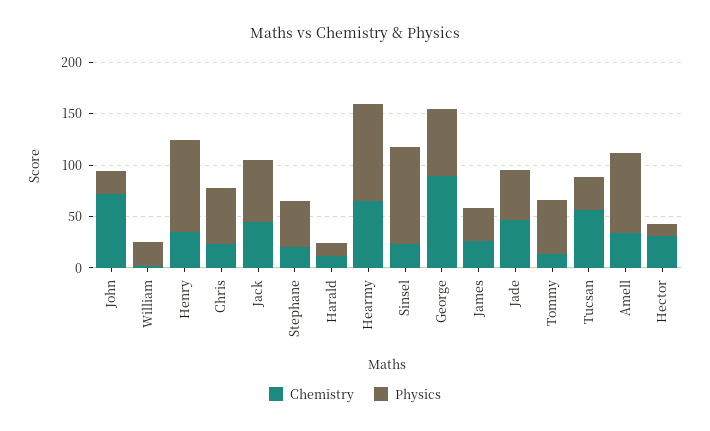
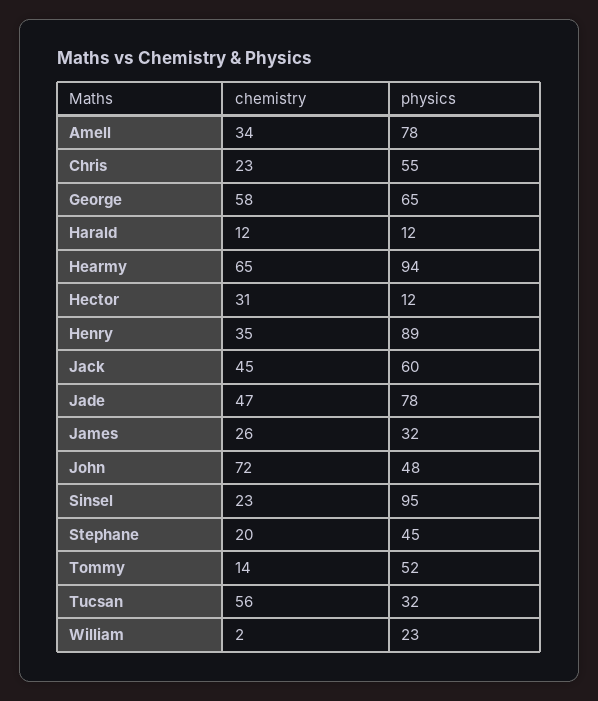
  {
    "Chemistry": {
      "John": 72,
      "William": 2,
      "Henry": 35,
      "Chris": 23,
      "Jack": 45,
      "Stephane": 20,
      "Harald": 12,
      "Hearmy": 65,
      "Sinsel": 23,
-     "George": 90,
+     "George": 58,
      "James": 26,
      "Jade": 47,
      "Tommy": 14,
      "Tucsan": 56,
      "Amell": 34,
      "Hector": 31
    },
    "Physics": {
-     "John": 20,
+     "John": 48,
      "William": 23,
      "Henry": 89,
      "Chris": 55,
      "Jack": 60,
      "Stephane": 45,
      "Harald": 12,
      "Hearmy": 94,
      "Sinsel": 95,
      "George": 65,
      "James": 32,
-     "Jade": 50,
+     "Jade": 78,
      "Tommy": 52,
      "Tucsan": 32,
      "Amell": 78,
      "Hector": 12
    }
  }

